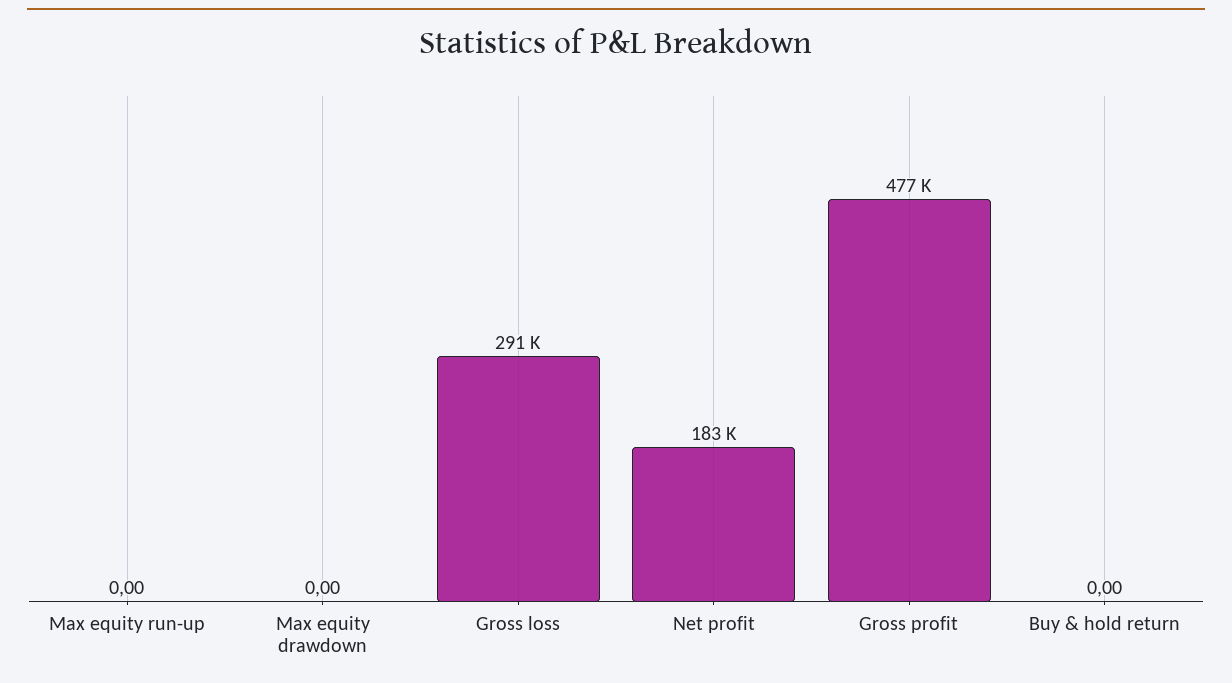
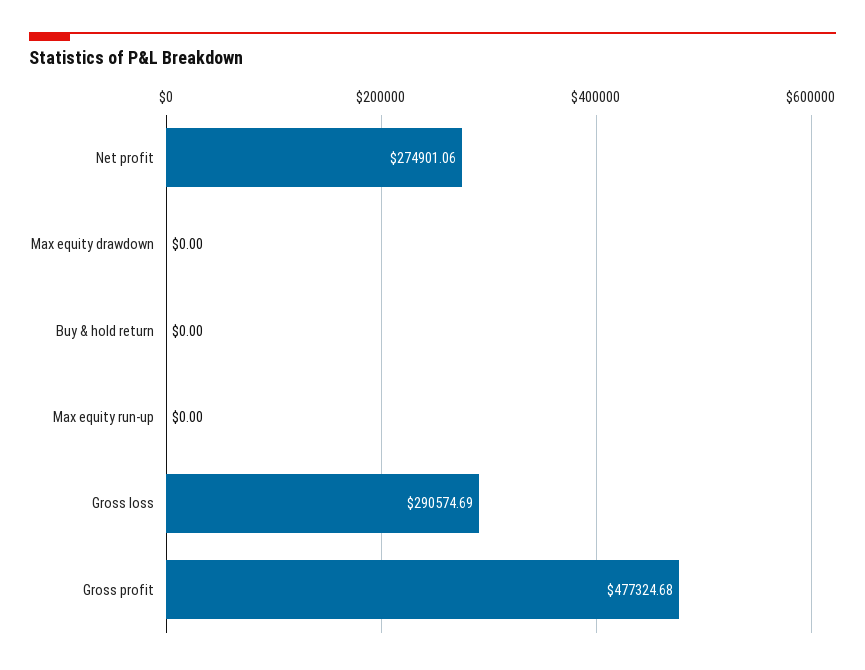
  {
    "Max equity run-up": 0,
    "Max equity drawdown": 0,
    "Gross loss": 290574.69,
-   "Net profit": 183000,
+   "Net profit": 274901.06,
    "Gross profit": 477324.68,
    "Buy & hold return": 0
  }

